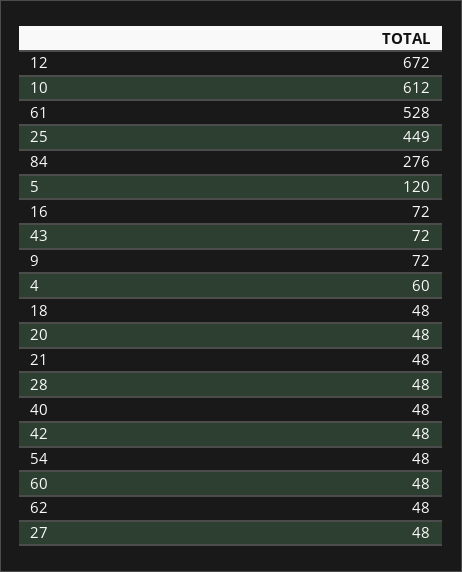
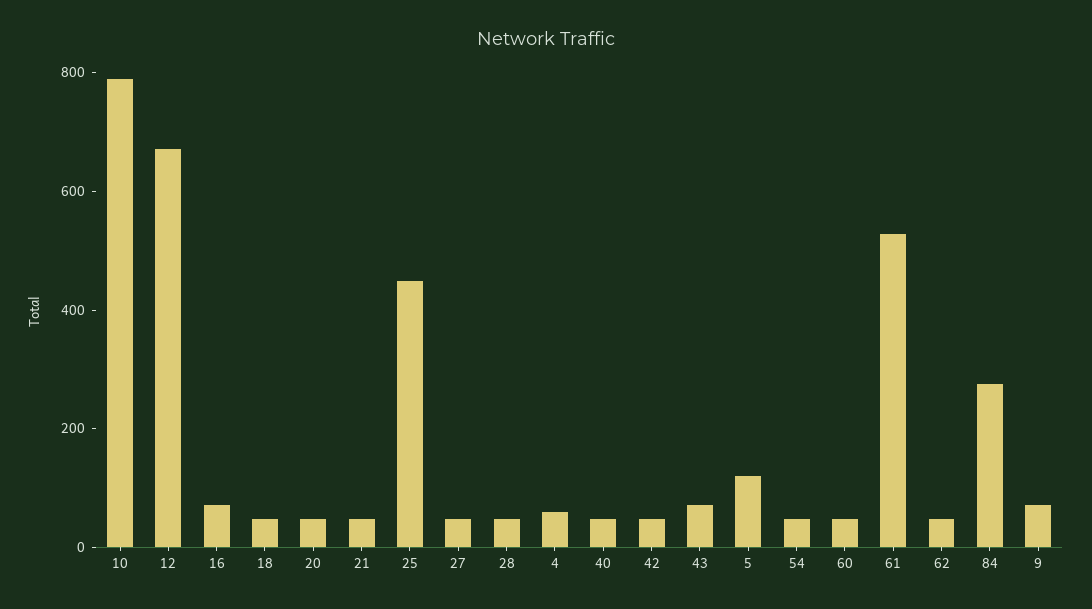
  {
    "12": 672,
-   "10": 612,
+   "10": 800,
    "61": 528,
    "25": 449,
    "84": 276,
    "5": 120,
    "16": 72,
    "43": 72,
    "9": 72,
    "4": 60,
    "18": 48,
    "20": 48,
    "21": 48,
    "28": 48,
    "40": 48,
    "42": 48,
    "54": 48,
    "60": 48,
    "62": 48,
    "27": 48
  }

